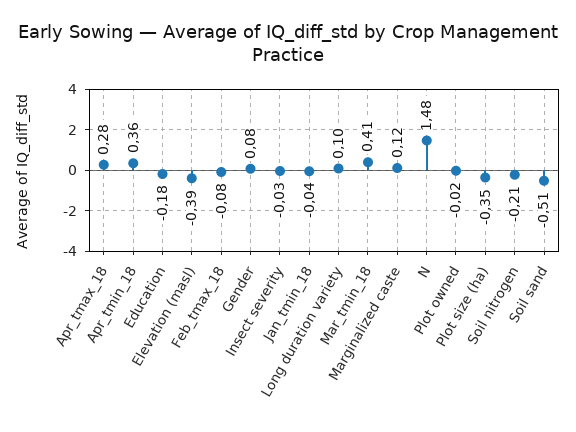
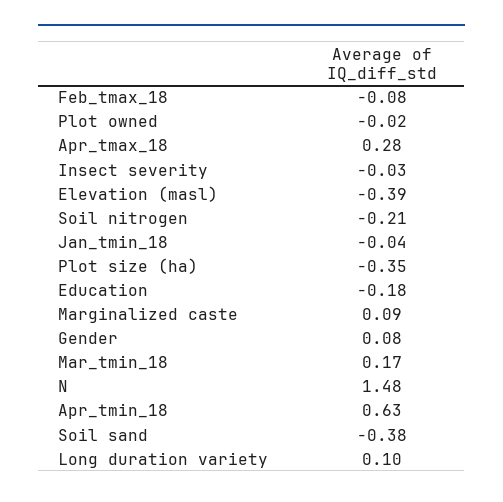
  {
    "Apr_tmax_18": 0.28,
-   "Apr_tmin_18": 0.36,
+   "Apr_tmin_18": 0.63,
    "Education": -0.18,
    "Elevation (masl)": -0.39,
    "Feb_tmax_18": -0.08,
    "Gender": 0.08,
    "Insect severity": -0.03,
    "Jan_tmin_18": -0.04,
    "Long duration variety": 0.1,
-   "Mar_tmin_18": 0.41,
+   "Mar_tmin_18": 0.17,
-   "Marginalized caste": 0.12,
+   "Marginalized caste": 0.09,
    "N": 1.48,
    "Plot owned": -0.02,
    "Plot size (ha)": -0.35,
    "Soil nitrogen": -0.21,
-   "Soil sand": -0.51
+   "Soil sand": -0.38
  }

